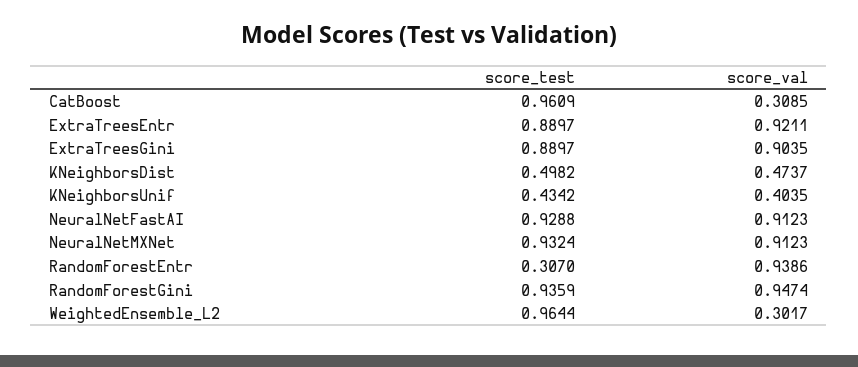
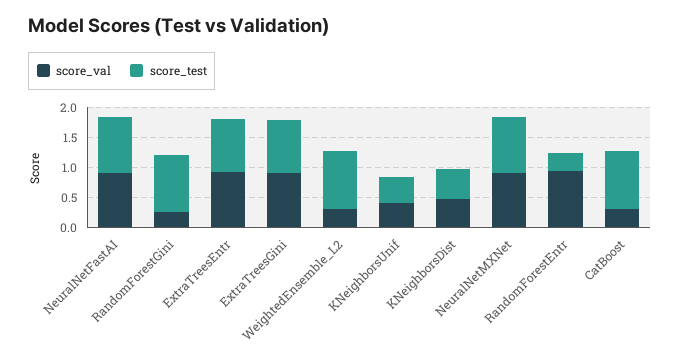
  {
    "score_test": {
      "CatBoost": 0.9609,
      "ExtraTreesEntr": 0.8897,
      "ExtraTreesGini": 0.8897,
      "KNeighborsDist": 0.4982,
      "KNeighborsUnif": 0.4342,
      "NeuralNetFastAI": 0.9288,
      "NeuralNetMXNet": 0.9324,
      "RandomForestEntr": 0.307,
      "RandomForestGini": 0.9359,
      "WeightedEnsemble_L2": 0.9644
    },
    "score_val": {
      "CatBoost": 0.3085,
      "ExtraTreesEntr": 0.9211,
      "ExtraTreesGini": 0.9035,
      "KNeighborsDist": 0.4737,
      "KNeighborsUnif": 0.4035,
      "NeuralNetFastAI": 0.9123,
      "NeuralNetMXNet": 0.9123,
      "RandomForestEntr": 0.9386,
-     "RandomForestGini": 0.9474,
+     "RandomForestGini": 0.25,
      "WeightedEnsemble_L2": 0.3017
    }
  }

